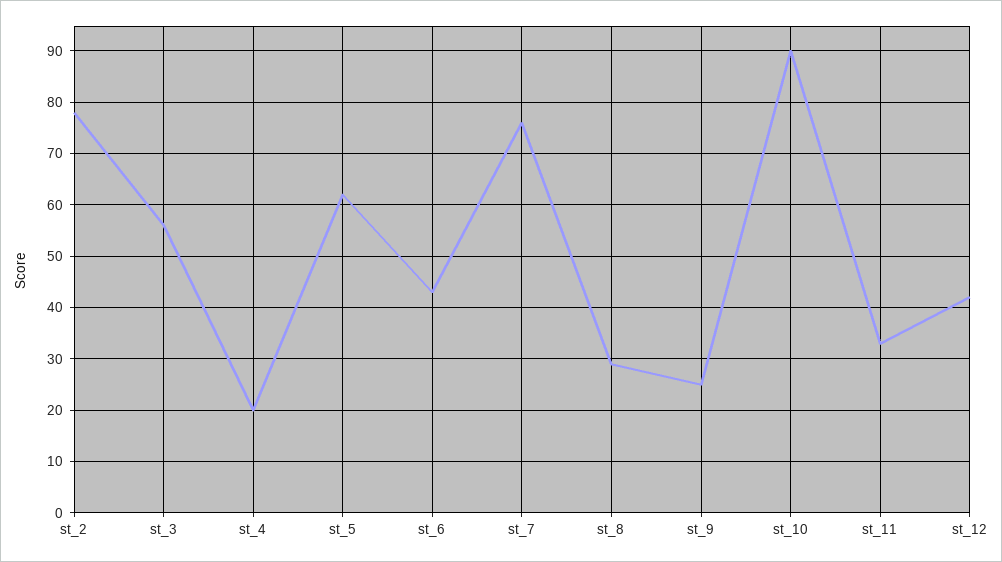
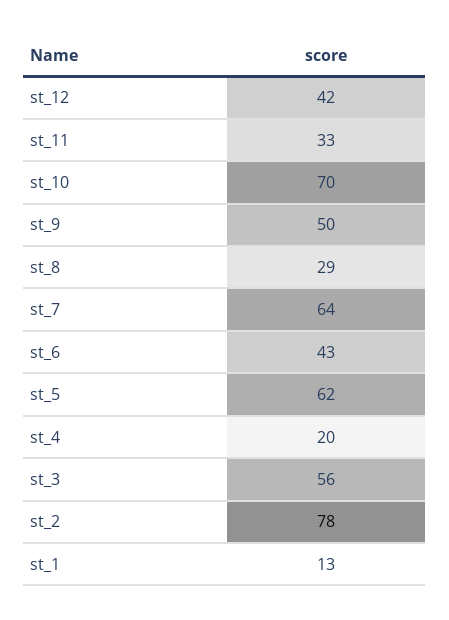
  {
    "st_2": 78,
    "st_3": 56,
    "st_4": 20,
    "st_5": 62,
    "st_6": 43,
-   "st_7": 75,
+   "st_7": 64,
    "st_8": 29,
-   "st_9": 25,
+   "st_9": 50,
-   "st_10": 90,
+   "st_10": 70,
    "st_11": 33,
-   "st_12": 42
+   "st_12": 42,
+   "st_1": 13
  }

